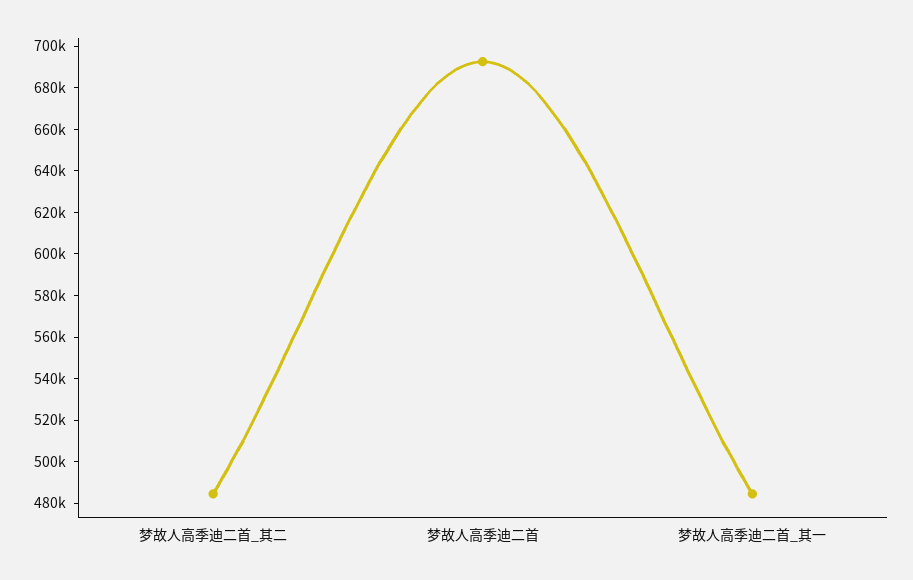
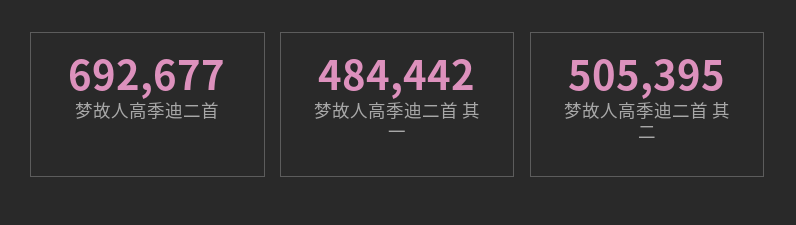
  {
-   "梦故人高季迪二首_其二": 485000,
+   "梦故人高季迪二首_其二": 505395,
    "梦故人高季迪二首": 692677,
    "梦故人高季迪二首_其一": 484442
  }

